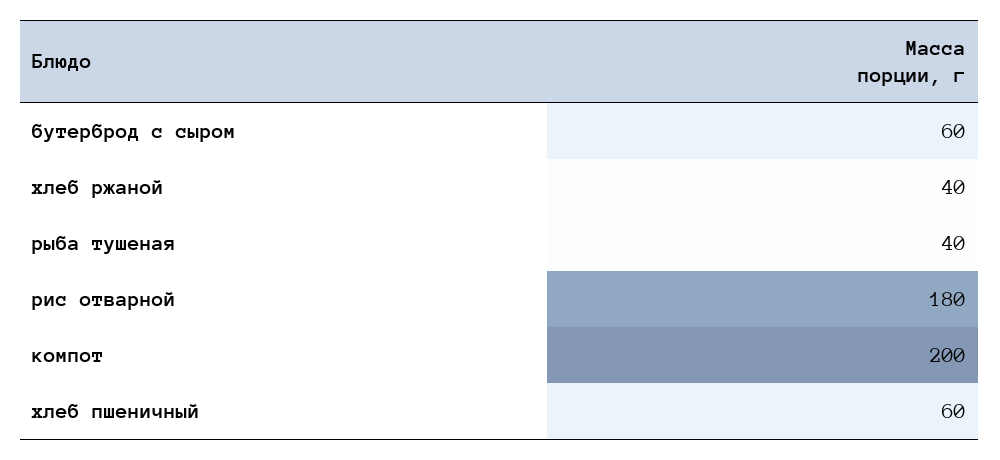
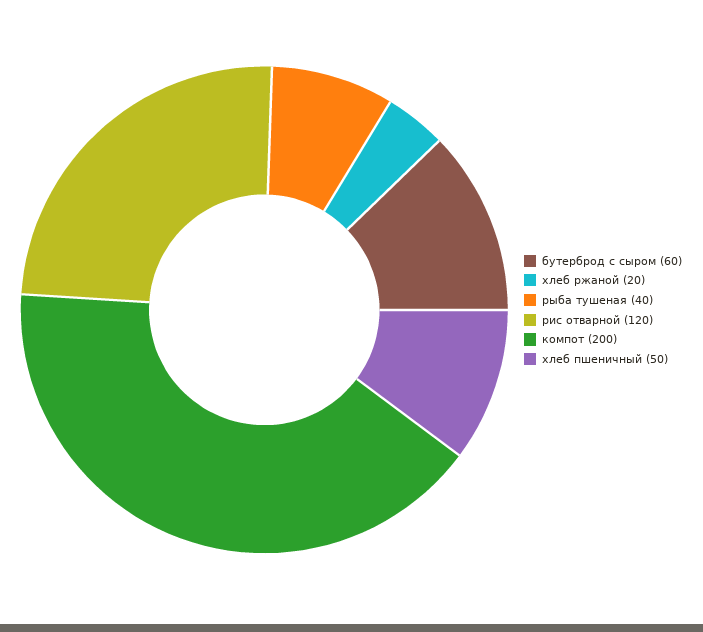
  {
    "бутерброд с сыром": 60,
-   "хлеб ржаной": 40,
+   "хлеб ржаной": 20,
    "рыба тушеная": 40,
-   "рис отварной": 180,
+   "рис отварной": 120,
    "компот": 200,
-   "хлеб пшеничный": 60
+   "хлеб пшеничный": 50
  }

